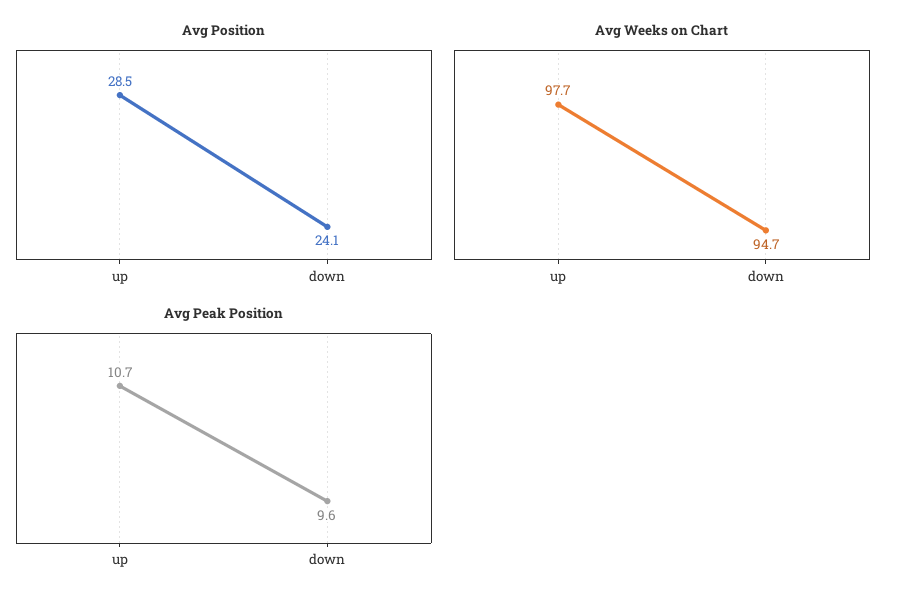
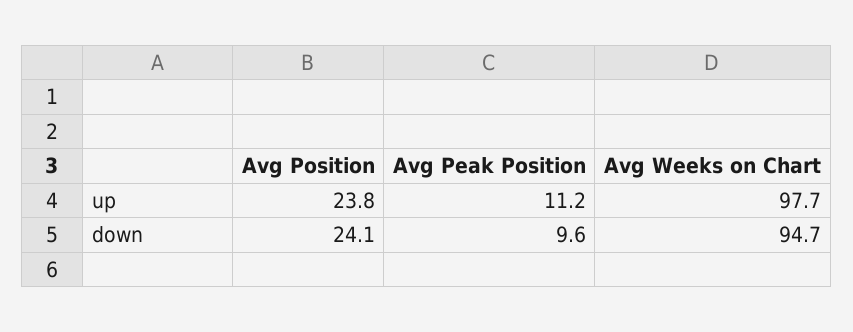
  {
    "Avg Position": {
-     "up": 28.5,
+     "up": 23.8,
      "down": 24.1
    },
    "Avg Weeks on Chart": {
      "up": 97.7,
      "down": 94.7
    },
    "Avg Peak Position": {
-     "up": 10.7,
+     "up": 11.2,
      "down": 9.6
    }
  }

